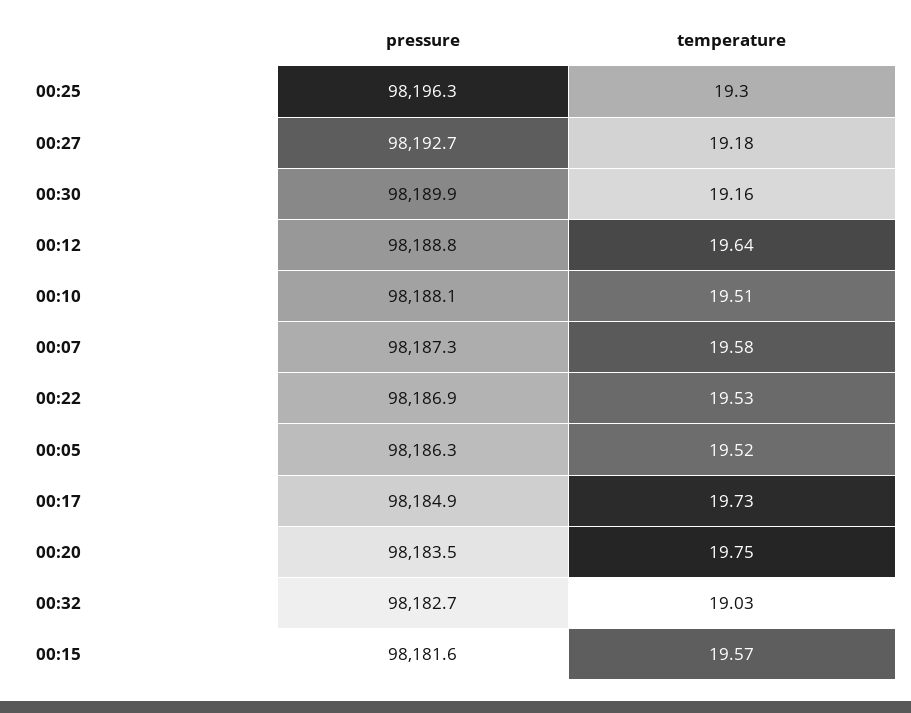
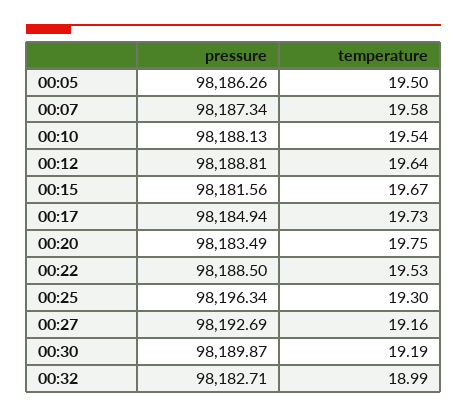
  {
    "pressure": {
      "00:25": 98196.34,
      "00:27": 98192.69,
      "00:30": 98189.87,
      "00:12": 98188.81,
      "00:10": 98188.13,
      "00:07": 98187.34,
-     "00:22": 98186.9,
+     "00:22": 98188.5,
      "00:05": 98186.26,
      "00:17": 98184.94,
      "00:20": 98183.49,
      "00:32": 98182.71,
      "00:15": 98181.56
    },
    "temperature": {
      "00:25": 19.3,
-     "00:27": 19.18,
+     "00:27": 19.16,
-     "00:30": 19.16,
+     "00:30": 19.19,
      "00:12": 19.64,
-     "00:10": 19.51,
+     "00:10": 19.54,
      "00:07": 19.58,
      "00:22": 19.53,
-     "00:05": 19.52,
+     "00:05": 19.5,
      "00:17": 19.73,
      "00:20": 19.75,
-     "00:32": 19.03,
+     "00:32": 18.99,
-     "00:15": 19.57
+     "00:15": 19.67
    }
  }

